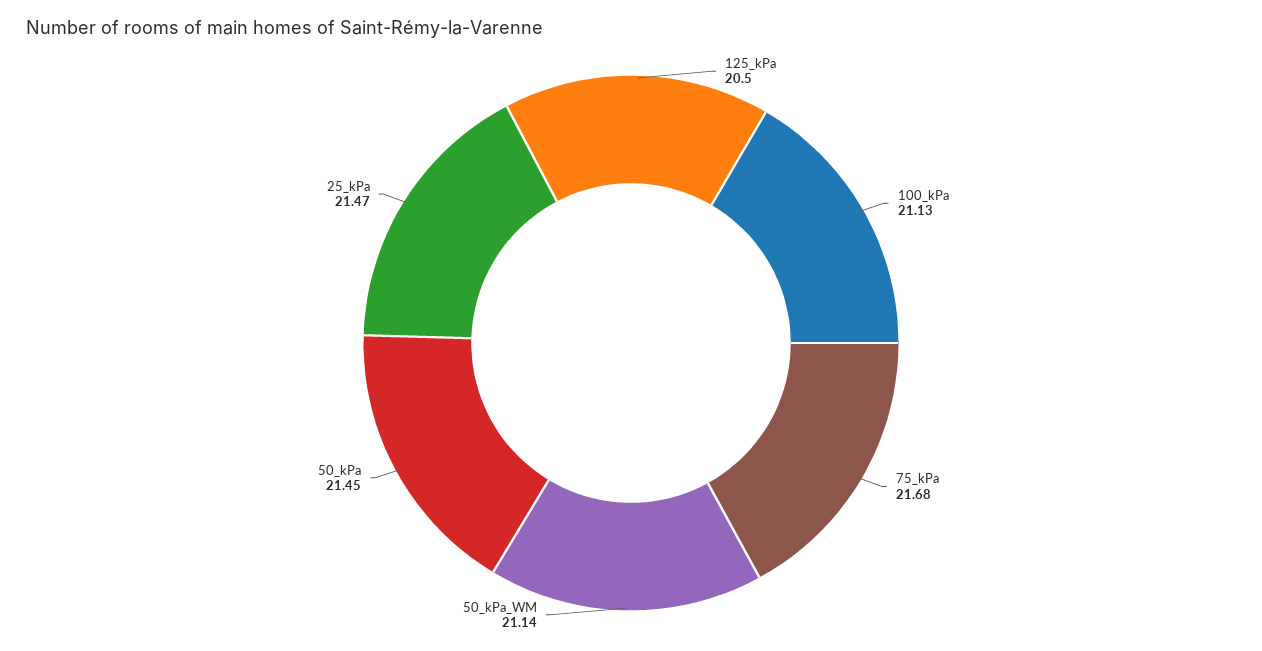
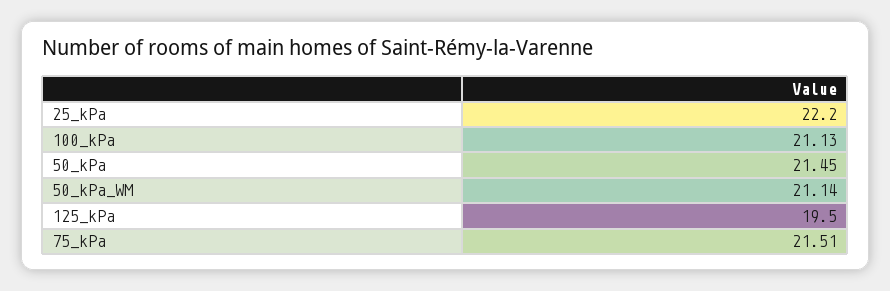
  {
-   "125_kPa": 20.5,
+   "125_kPa": 19.5,
    "100_kPa": 21.13,
-   "75_kPa": 21.68,
+   "75_kPa": 21.51,
    "50_kPa_WM": 21.14,
    "50_kPa": 21.45,
-   "25_kPa": 21.47
+   "25_kPa": 22.2
  }

